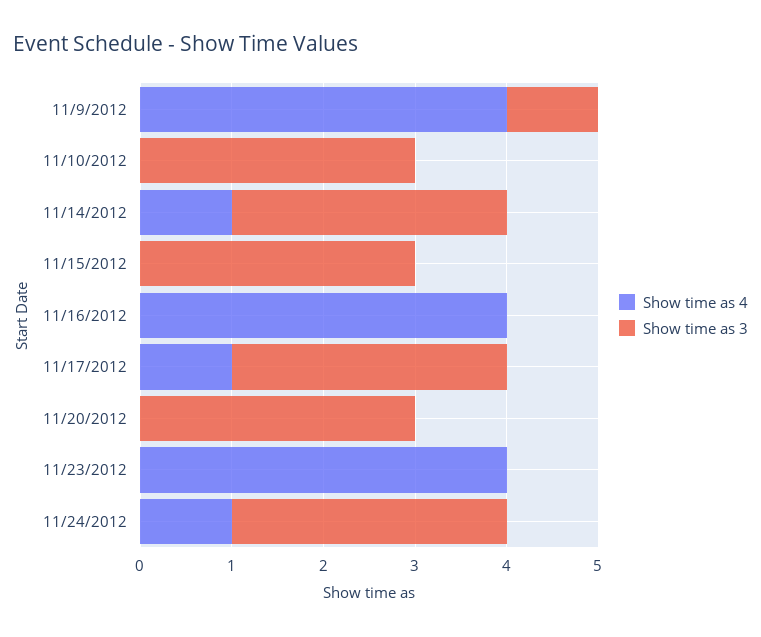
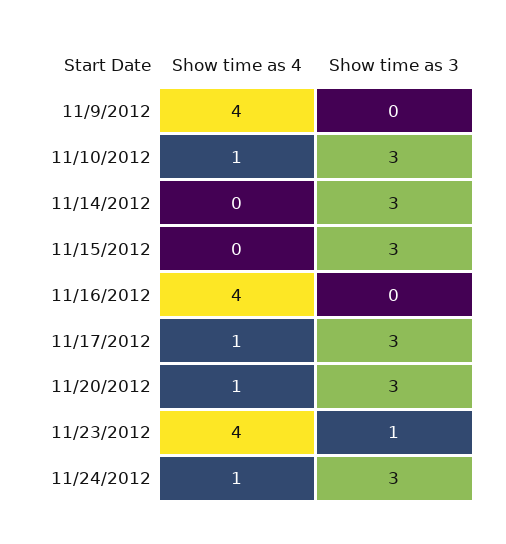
  {
    "Show time as 4": {
      "11/9/2012": 4,
-     "11/10/2012": 0,
+     "11/10/2012": 1,
-     "11/14/2012": 1,
+     "11/14/2012": 0,
      "11/15/2012": 0,
      "11/16/2012": 4,
      "11/17/2012": 1,
-     "11/20/2012": 0,
+     "11/20/2012": 1,
      "11/23/2012": 4,
      "11/24/2012": 1
    },
    "Show time as 3": {
-     "11/9/2012": 1,
+     "11/9/2012": 0,
      "11/10/2012": 3,
      "11/14/2012": 3,
      "11/15/2012": 3,
      "11/16/2012": 0,
      "11/17/2012": 3,
      "11/20/2012": 3,
-     "11/23/2012": 0,
+     "11/23/2012": 1,
      "11/24/2012": 3
    }
  }

